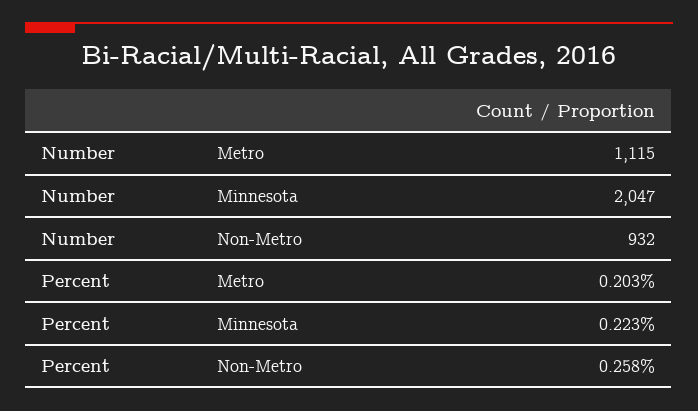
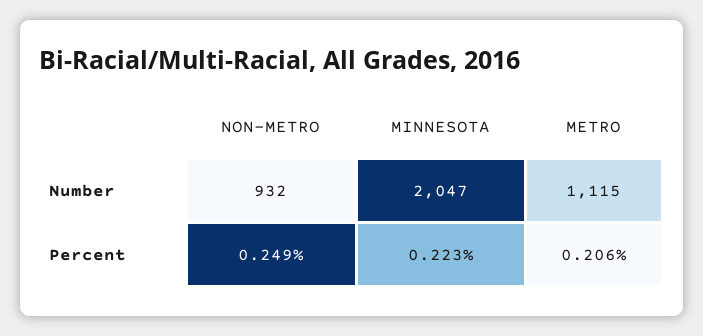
  {
    "Number": {
      "Metro": 1115,
      "Minnesota": 2047,
      "Non-Metro": 932
    },
    "Percent": {
-     "Metro": 0.203,
+     "Metro": 0.206,
      "Minnesota": 0.223,
-     "Non-Metro": 0.258
+     "Non-Metro": 0.249
    }
  }

